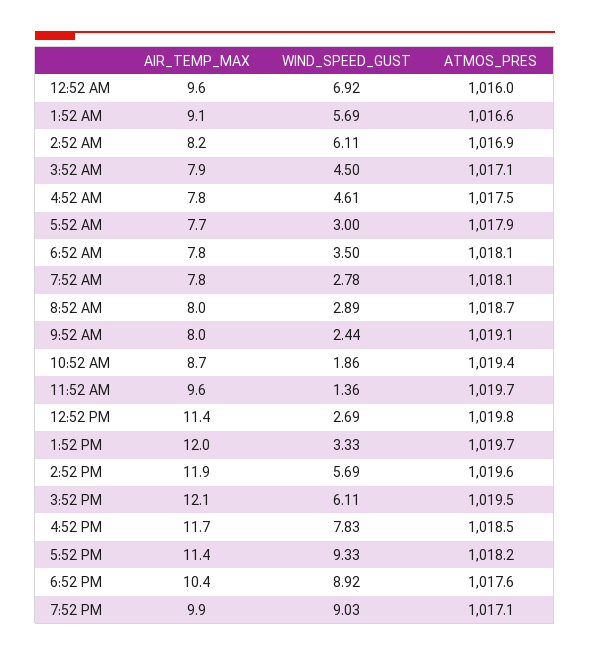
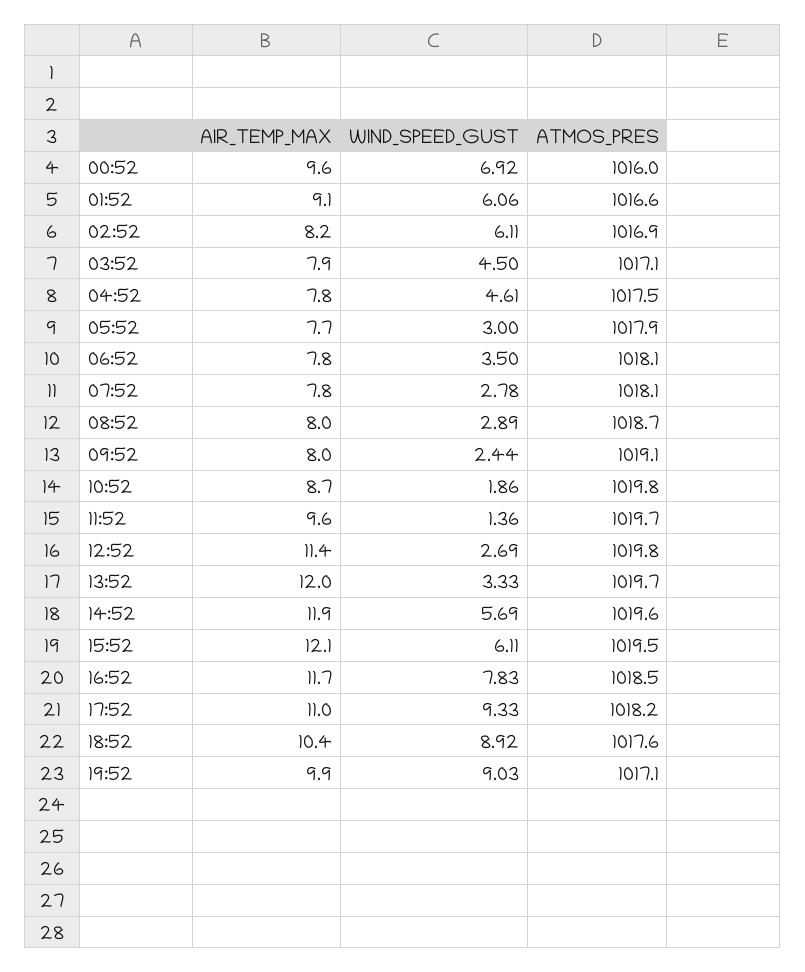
  {
    "AIR_TEMP_MAX": {
      "12:52 AM": 9.6,
      "1:52 AM": 9.1,
      "2:52 AM": 8.2,
      "3:52 AM": 7.9,
      "4:52 AM": 7.8,
      "5:52 AM": 7.7,
      "6:52 AM": 7.8,
      "7:52 AM": 7.8,
      "8:52 AM": 8,
      "9:52 AM": 8,
      "10:52 AM": 8.7,
      "11:52 AM": 9.6,
      "12:52 PM": 11.4,
      "1:52 PM": 12,
      "2:52 PM": 11.9,
      "3:52 PM": 12.1,
      "4:52 PM": 11.7,
-     "5:52 PM": 11.4,
+     "5:52 PM": 11,
      "6:52 PM": 10.4,
      "7:52 PM": 9.9
    },
    "WIND_SPEED_GUST": {
      "12:52 AM": 6.92,
-     "1:52 AM": 5.69,
+     "1:52 AM": 6.06,
      "2:52 AM": 6.11,
      "3:52 AM": 4.5,
      "4:52 AM": 4.61,
      "5:52 AM": 3,
      "6:52 AM": 3.5,
      "7:52 AM": 2.78,
      "8:52 AM": 2.89,
      "9:52 AM": 2.44,
      "10:52 AM": 1.86,
      "11:52 AM": 1.36,
      "12:52 PM": 2.69,
      "1:52 PM": 3.33,
      "2:52 PM": 5.69,
      "3:52 PM": 6.11,
      "4:52 PM": 7.83,
      "5:52 PM": 9.33,
      "6:52 PM": 8.92,
      "7:52 PM": 9.03
    },
    "ATMOS_PRES": {
      "12:52 AM": 1016,
      "1:52 AM": 1016.6,
      "2:52 AM": 1016.9,
      "3:52 AM": 1017.1,
      "4:52 AM": 1017.5,
      "5:52 AM": 1017.9,
      "6:52 AM": 1018.1,
      "7:52 AM": 1018.1,
      "8:52 AM": 1018.7,
      "9:52 AM": 1019.1,
-     "10:52 AM": 1019.4,
+     "10:52 AM": 1019.8,
      "11:52 AM": 1019.7,
      "12:52 PM": 1019.8,
      "1:52 PM": 1019.7,
      "2:52 PM": 1019.6,
      "3:52 PM": 1019.5,
      "4:52 PM": 1018.5,
      "5:52 PM": 1018.2,
      "6:52 PM": 1017.6,
      "7:52 PM": 1017.1
    }
  }

